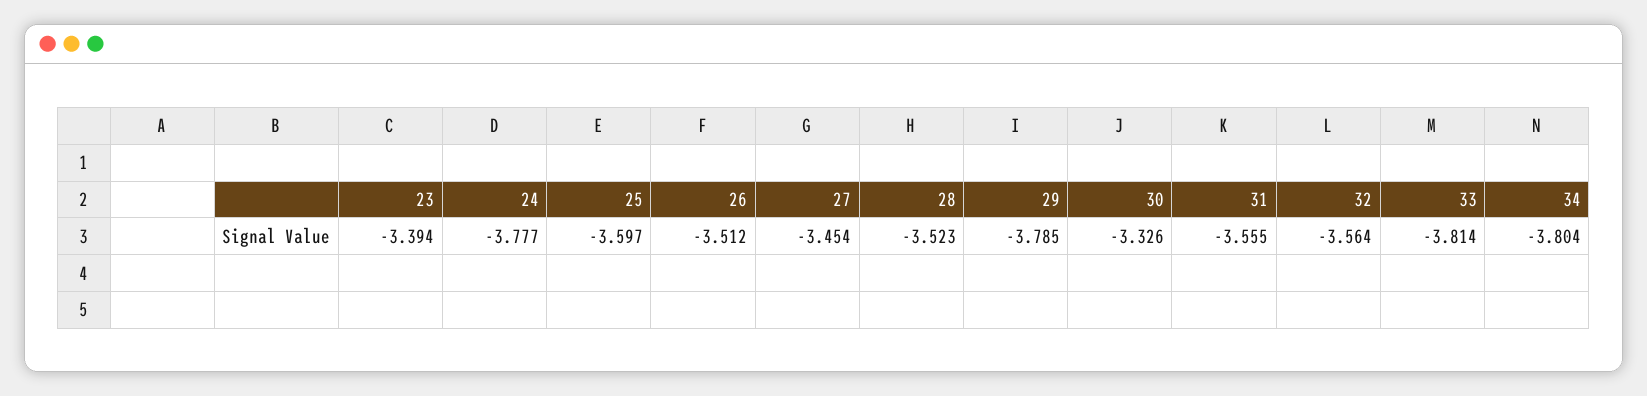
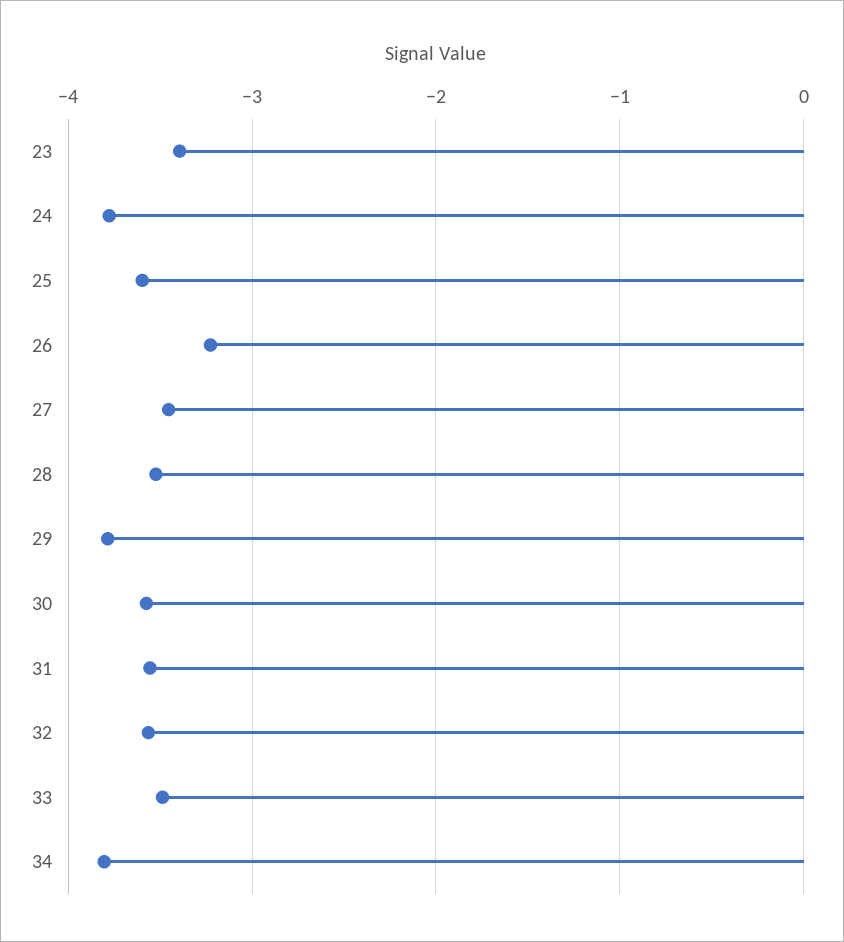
  {
    "23": -3.394,
    "24": -3.777,
    "25": -3.597,
-   "26": -3.512,
+   "26": -3.2,
    "27": -3.454,
    "28": -3.523,
    "29": -3.785,
-   "30": -3.326,
+   "30": -3.6,
    "31": -3.555,
    "32": -3.564,
-   "33": -3.814,
+   "33": -3.5,
    "34": -3.804
  }

